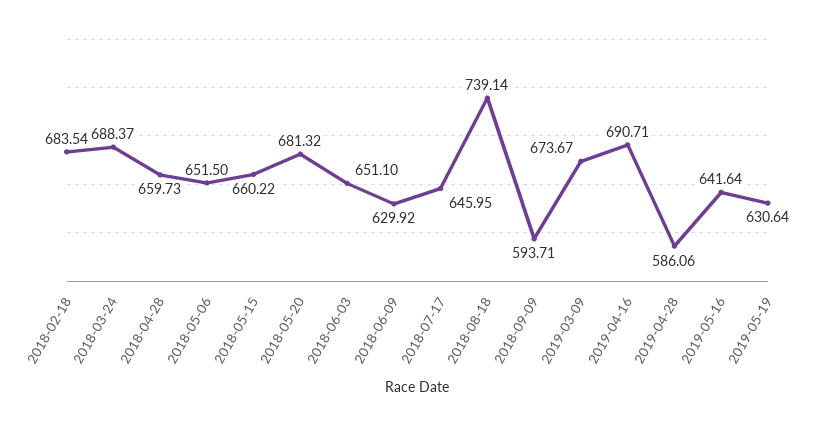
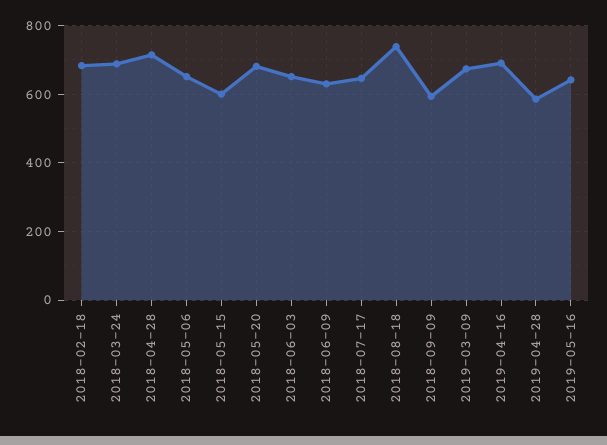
  {
    "2018-02-18": 683.54,
    "2018-03-24": 688.37,
-   "2018-04-28": 659.73,
+   "2018-04-28": 720,
    "2018-05-06": 651.5,
-   "2018-05-15": 660.22,
+   "2018-05-15": 600,
    "2018-05-20": 681.32,
    "2018-06-03": 651.1,
    "2018-06-09": 629.92,
    "2018-07-17": 645.95,
    "2018-08-18": 739.14,
    "2018-09-09": 593.71,
    "2019-03-09": 673.67,
    "2019-04-16": 690.71,
    "2019-04-28": 586.06,
-   "2019-05-16": 641.64,
+   "2019-05-16": 641.64
-   "2019-05-19": 630.64
  }

